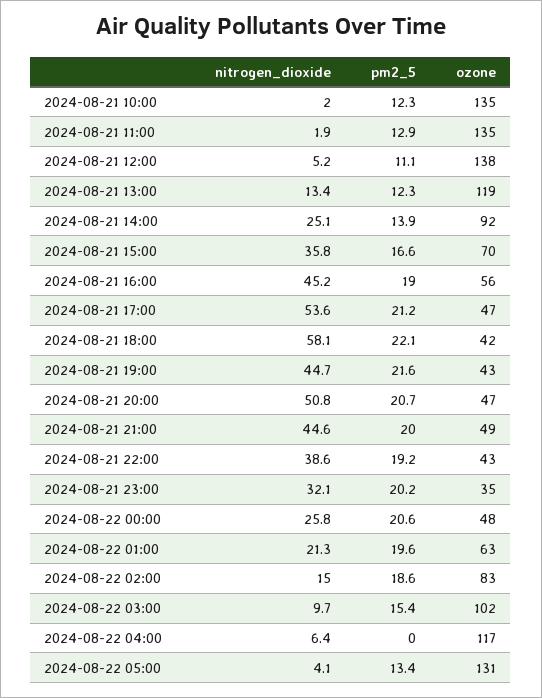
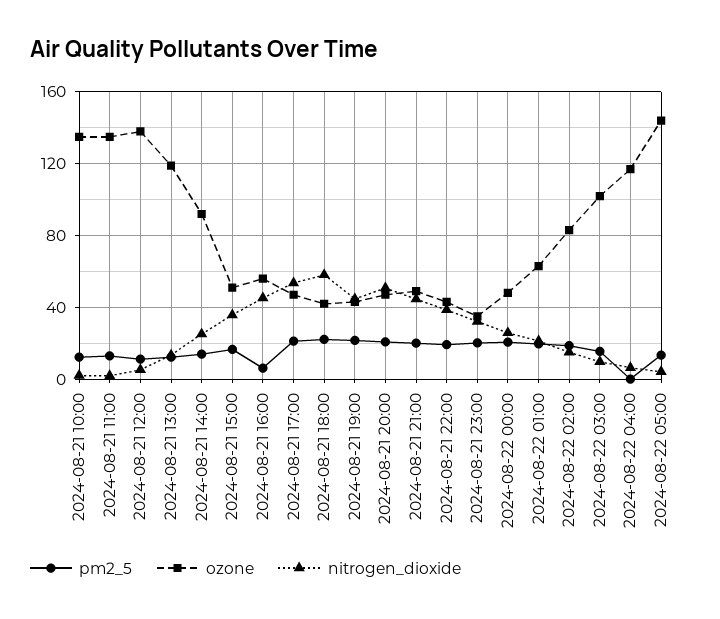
  {
    "nitrogen_dioxide": {
      "2024-08-21 10:00": 2,
      "2024-08-21 11:00": 1.9,
      "2024-08-21 12:00": 5.2,
      "2024-08-21 13:00": 13.4,
      "2024-08-21 14:00": 25.1,
      "2024-08-21 15:00": 35.8,
      "2024-08-21 16:00": 45.2,
      "2024-08-21 17:00": 53.6,
      "2024-08-21 18:00": 58.1,
      "2024-08-21 19:00": 44.7,
      "2024-08-21 20:00": 50.8,
      "2024-08-21 21:00": 44.6,
      "2024-08-21 22:00": 38.6,
      "2024-08-21 23:00": 32.1,
      "2024-08-22 00:00": 25.8,
      "2024-08-22 01:00": 21.3,
      "2024-08-22 02:00": 15,
      "2024-08-22 03:00": 9.7,
      "2024-08-22 04:00": 6.4,
      "2024-08-22 05:00": 4.1
    },
    "pm2_5": {
      "2024-08-21 10:00": 12.3,
      "2024-08-21 11:00": 12.9,
      "2024-08-21 12:00": 11.1,
      "2024-08-21 13:00": 12.3,
      "2024-08-21 14:00": 13.9,
      "2024-08-21 15:00": 16.6,
-     "2024-08-21 16:00": 19,
+     "2024-08-21 16:00": 5,
      "2024-08-21 17:00": 21.2,
      "2024-08-21 18:00": 22.1,
      "2024-08-21 19:00": 21.6,
      "2024-08-21 20:00": 20.7,
      "2024-08-21 21:00": 20,
      "2024-08-21 22:00": 19.2,
      "2024-08-21 23:00": 20.2,
      "2024-08-22 00:00": 20.6,
      "2024-08-22 01:00": 19.6,
      "2024-08-22 02:00": 18.6,
      "2024-08-22 03:00": 15.4,
      "2024-08-22 04:00": 0,
      "2024-08-22 05:00": 13.4
    },
    "ozone": {
      "2024-08-21 10:00": 135,
      "2024-08-21 11:00": 135,
      "2024-08-21 12:00": 138,
      "2024-08-21 13:00": 119,
      "2024-08-21 14:00": 92,
-     "2024-08-21 15:00": 70,
+     "2024-08-21 15:00": 50,
      "2024-08-21 16:00": 56,
      "2024-08-21 17:00": 47,
      "2024-08-21 18:00": 42,
      "2024-08-21 19:00": 43,
      "2024-08-21 20:00": 47,
      "2024-08-21 21:00": 49,
      "2024-08-21 22:00": 43,
      "2024-08-21 23:00": 35,
      "2024-08-22 00:00": 48,
      "2024-08-22 01:00": 63,
      "2024-08-22 02:00": 83,
      "2024-08-22 03:00": 102,
      "2024-08-22 04:00": 117,
-     "2024-08-22 05:00": 131
+     "2024-08-22 05:00": 145
    }
  }

